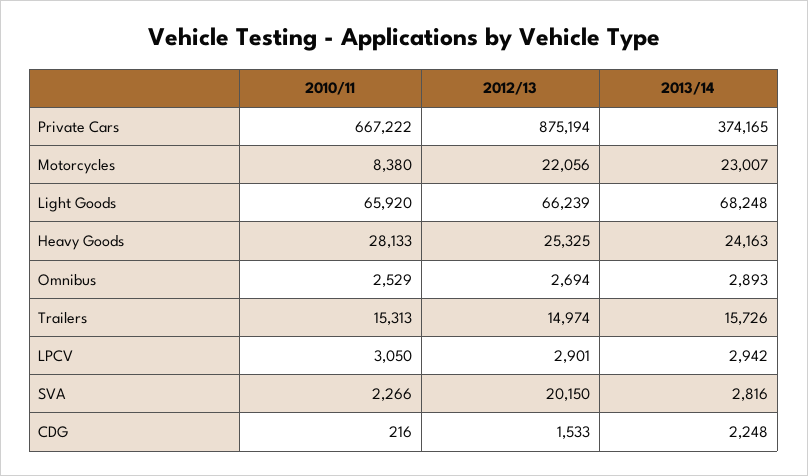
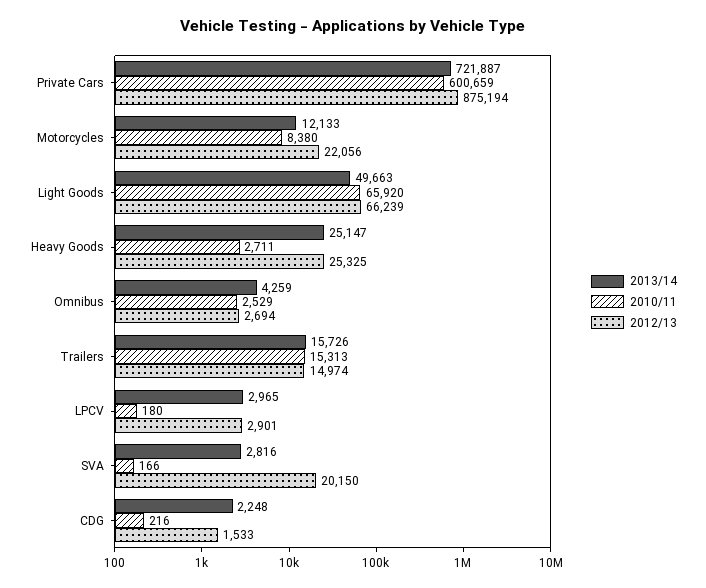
  {
    "2010/11": {
-     "Private Cars": 667222,
+     "Private Cars": 600659,
      "Motorcycles": 8380,
      "Light Goods": 65920,
-     "Heavy Goods": 28133,
+     "Heavy Goods": 2711,
      "Omnibus": 2529,
      "Trailers": 15313,
-     "LPCV": 3050,
+     "LPCV": 180,
-     "SVA": 2266,
+     "SVA": 166,
      "CDG": 216
    },
    "2012/13": {
      "Private Cars": 875194,
      "Motorcycles": 22056,
      "Light Goods": 66239,
      "Heavy Goods": 25325,
      "Omnibus": 2694,
      "Trailers": 14974,
      "LPCV": 2901,
      "SVA": 20150,
      "CDG": 1533
    },
    "2013/14": {
-     "Private Cars": 374165,
+     "Private Cars": 721887,
-     "Motorcycles": 23007,
+     "Motorcycles": 12133,
-     "Light Goods": 68248,
+     "Light Goods": 49663,
-     "Heavy Goods": 24163,
+     "Heavy Goods": 25147,
-     "Omnibus": 2893,
+     "Omnibus": 4259,
      "Trailers": 15726,
-     "LPCV": 2942,
+     "LPCV": 2965,
      "SVA": 2816,
      "CDG": 2248
    }
  }

